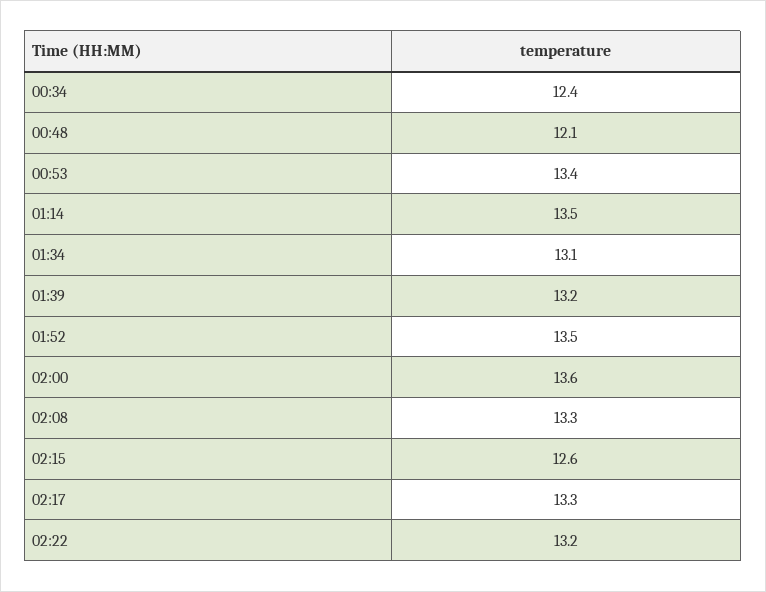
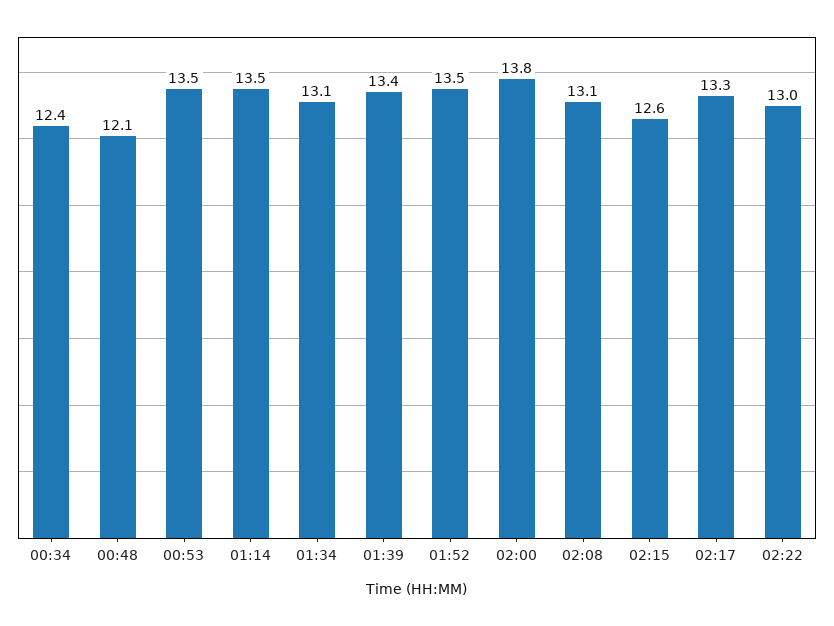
  {
    "00:34": 12.4,
    "00:48": 12.1,
-   "00:53": 13.4,
+   "00:53": 13.5,
    "01:14": 13.5,
    "01:34": 13.1,
-   "01:39": 13.2,
+   "01:39": 13.4,
    "01:52": 13.5,
-   "02:00": 13.6,
+   "02:00": 13.8,
-   "02:08": 13.3,
+   "02:08": 13.1,
    "02:15": 12.6,
    "02:17": 13.3,
-   "02:22": 13.2
+   "02:22": 13
  }

